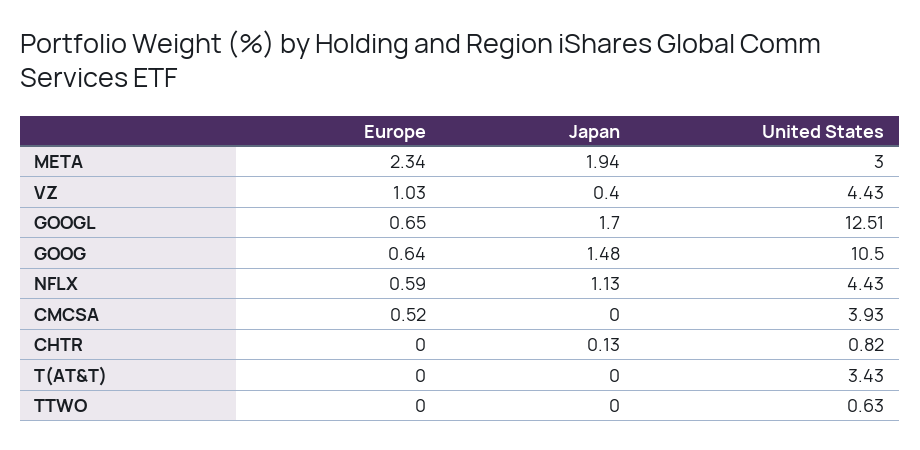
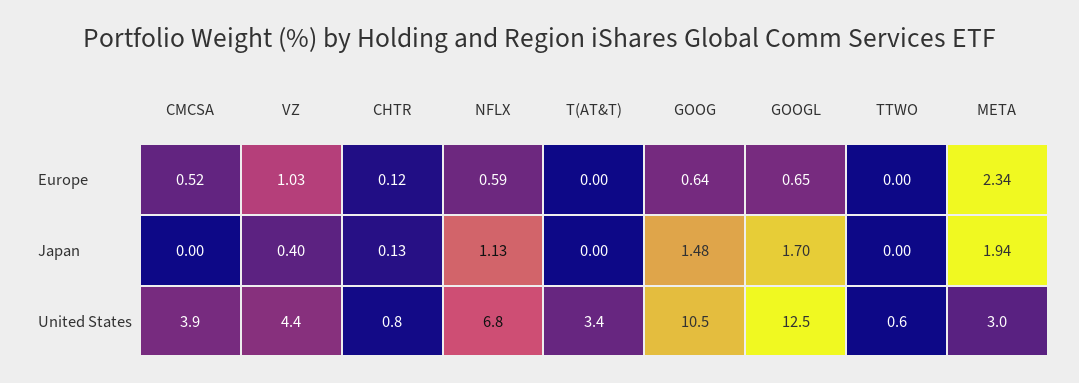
  {
    "Europe": {
      "META": 2.34,
      "VZ": 1.03,
      "GOOGL": 0.65,
      "GOOG": 0.64,
      "NFLX": 0.59,
      "CMCSA": 0.52,
-     "CHTR": 0,
+     "CHTR": 0.12,
      "T(AT&T)": 0,
      "TTWO": 0
    },
    "Japan": {
      "META": 1.94,
      "VZ": 0.4,
      "GOOGL": 1.7,
      "GOOG": 1.48,
      "NFLX": 1.13,
      "CMCSA": 0,
      "CHTR": 0.13,
      "T(AT&T)": 0,
      "TTWO": 0
    },
    "United States": {
      "META": 3,
      "VZ": 4.43,
      "GOOGL": 12.51,
      "GOOG": 10.5,
-     "NFLX": 4.43,
+     "NFLX": 6.8,
      "CMCSA": 3.93,
      "CHTR": 0.82,
      "T(AT&T)": 3.43,
      "TTWO": 0.63
    }
  }

